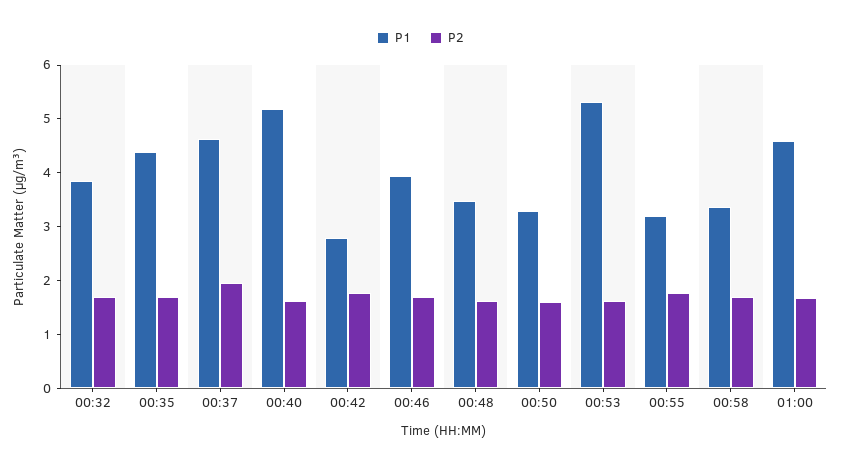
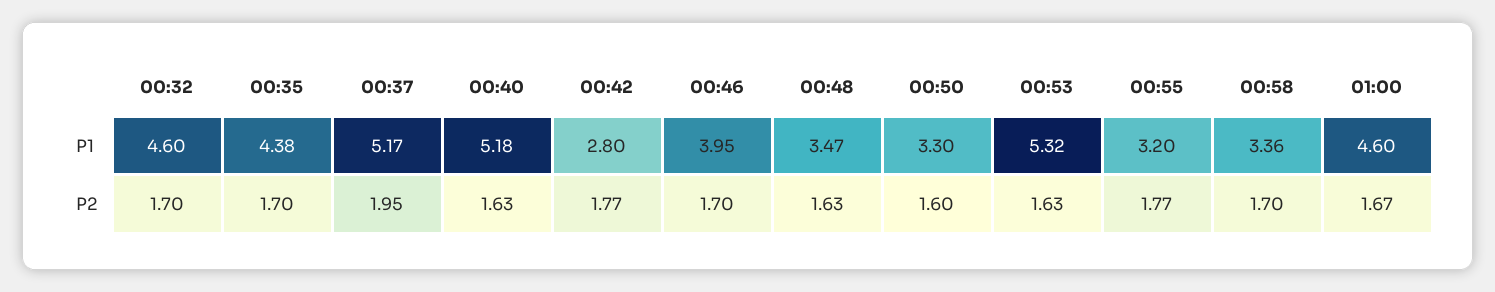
  {
    "P1": {
-     "00:32": 3.8,
+     "00:32": 4.6,
      "00:35": 4.38,
-     "00:37": 4.6,
+     "00:37": 5.17,
      "00:40": 5.18,
      "00:42": 2.8,
      "00:46": 3.95,
      "00:48": 3.47,
      "00:50": 3.3,
      "00:53": 5.32,
      "00:55": 3.2,
      "00:58": 3.36,
      "01:00": 4.6
    },
    "P2": {
      "00:32": 1.7,
      "00:35": 1.7,
      "00:37": 1.95,
      "00:40": 1.63,
      "00:42": 1.77,
      "00:46": 1.7,
      "00:48": 1.63,
      "00:50": 1.6,
      "00:53": 1.63,
      "00:55": 1.77,
      "00:58": 1.7,
      "01:00": 1.67
    }
  }

